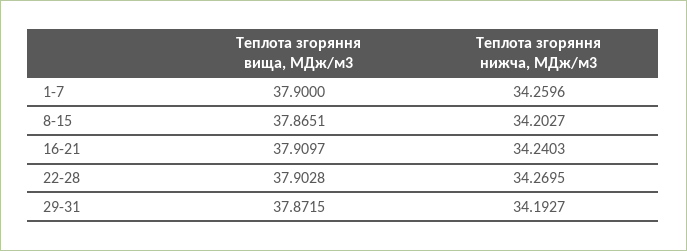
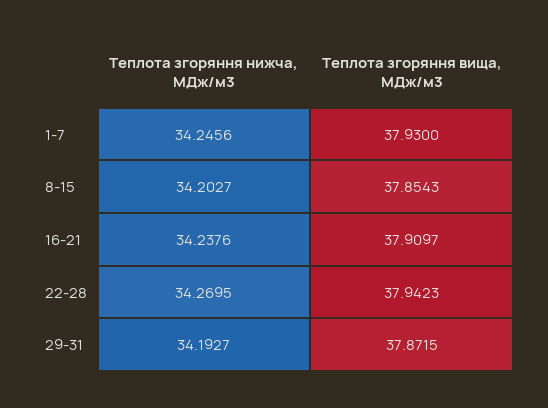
  {
    "Теплота згоряння вища, МДж/м3": {
-     "1-7": 37.9,
+     "1-7": 37.93,
-     "8-15": 37.8651,
+     "8-15": 37.8543,
      "16-21": 37.9097,
-     "22-28": 37.9028,
+     "22-28": 37.9423,
      "29-31": 37.8715
    },
    "Теплота згоряння нижча, МДж/м3": {
-     "1-7": 34.2596,
+     "1-7": 34.2456,
      "8-15": 34.2027,
-     "16-21": 34.2403,
+     "16-21": 34.2376,
      "22-28": 34.2695,
      "29-31": 34.1927
    }
  }

